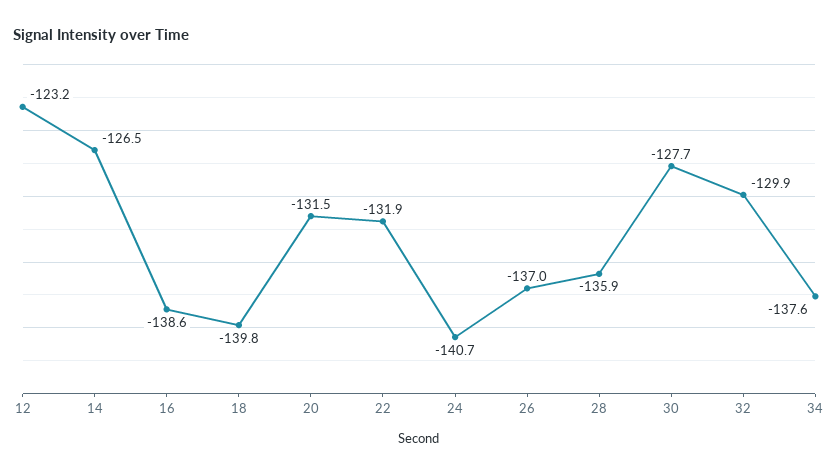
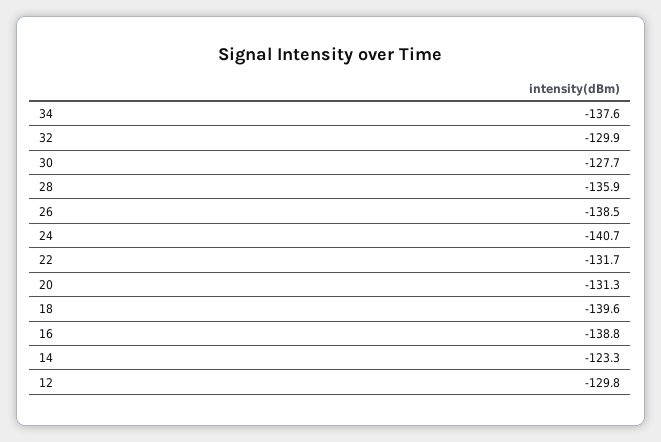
  {
-   "12": -123.2,
+   "12": -129.8,
-   "14": -126.5,
+   "14": -123.3,
-   "16": -138.6,
+   "16": -138.8,
-   "18": -139.8,
+   "18": -139.6,
-   "20": -131.5,
+   "20": -131.3,
-   "22": -131.9,
+   "22": -131.7,
    "24": -140.7,
-   "26": -137,
+   "26": -138.5,
    "28": -135.9,
    "30": -127.7,
    "32": -129.9,
    "34": -137.6
  }

